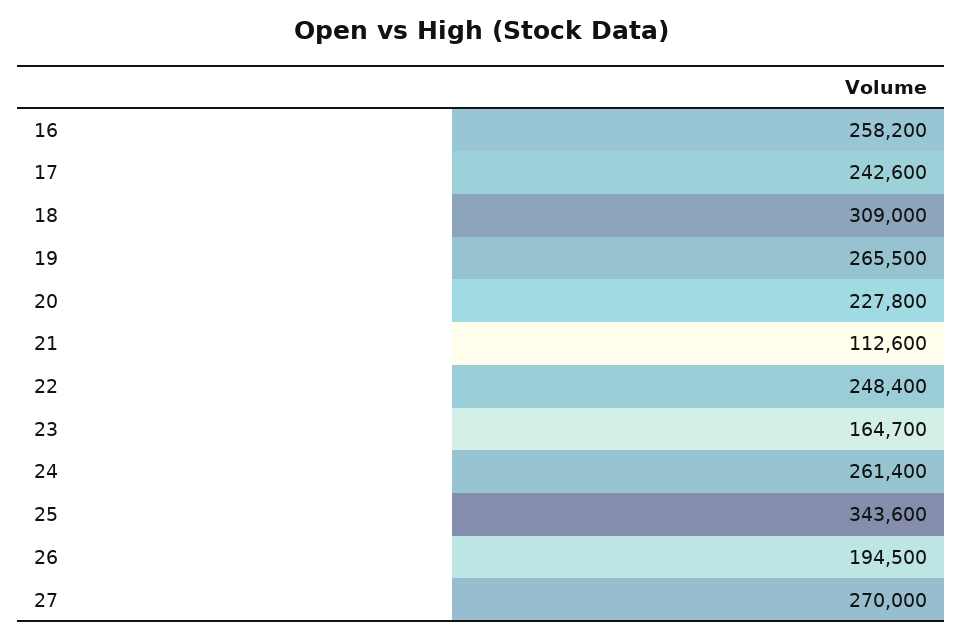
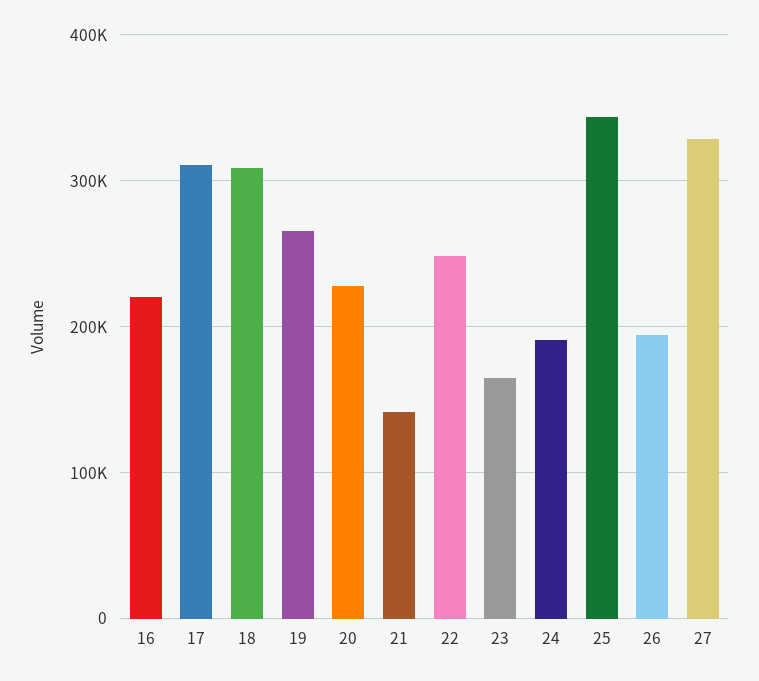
  {
-   "16": 258200,
+   "16": 220000,
-   "17": 242600,
+   "17": 310000,
    "18": 309000,
    "19": 265500,
    "20": 227800,
-   "21": 112600,
+   "21": 140000,
    "22": 248400,
    "23": 164700,
-   "24": 261400,
+   "24": 190000,
    "25": 343600,
    "26": 194500,
-   "27": 270000
+   "27": 330000
  }

